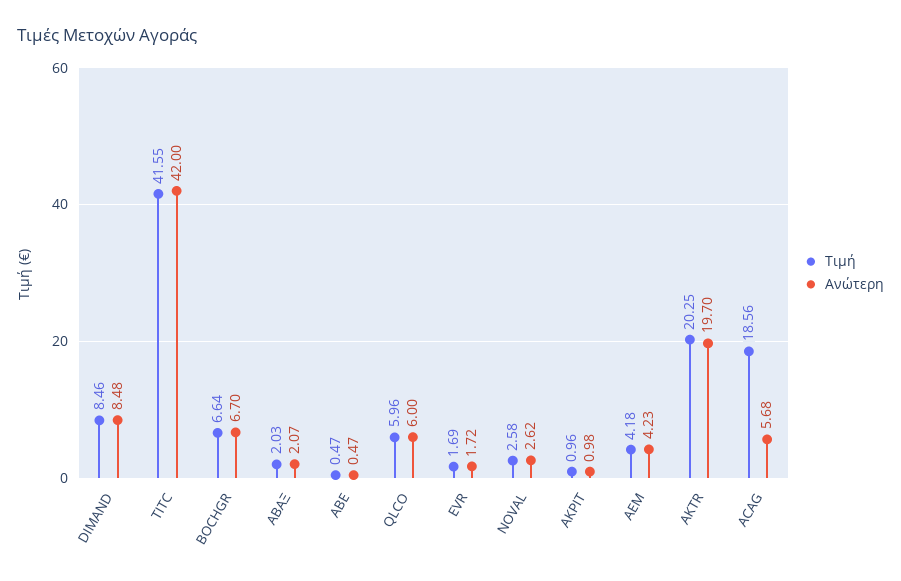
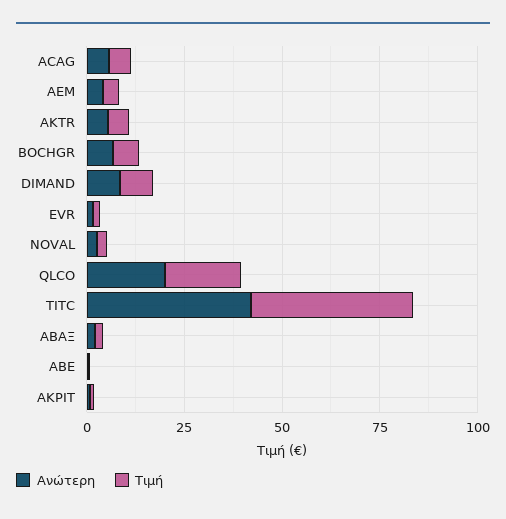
  {
    "Τιμή": {
      "DIMAND": 8.46,
      "TITC": 41.55,
      "BOCHGR": 6.64,
      "ΑΒΑΞ": 2.03,
      "ΑΒΕ": 0.47,
-     "QLCO": 5.96,
+     "QLCO": 20,
      "EVR": 1.69,
      "NOVAL": 2.58,
      "ΑΚΡΙΤ": 0.96,
      "AEM": 4.18,
-     "AKTR": 20.25,
+     "AKTR": 5,
-     "ACAG": 18.56
+     "ACAG": 5
    },
    "Ανώτερη": {
      "DIMAND": 8.48,
      "TITC": 42,
      "BOCHGR": 6.7,
      "ΑΒΑΞ": 2.07,
      "ΑΒΕ": 0.47,
-     "QLCO": 6,
+     "QLCO": 20,
      "EVR": 1.72,
      "NOVAL": 2.62,
      "ΑΚΡΙΤ": 0.98,
      "AEM": 4.23,
-     "AKTR": 19.7,
+     "AKTR": 5,
      "ACAG": 5.68
    }
  }

